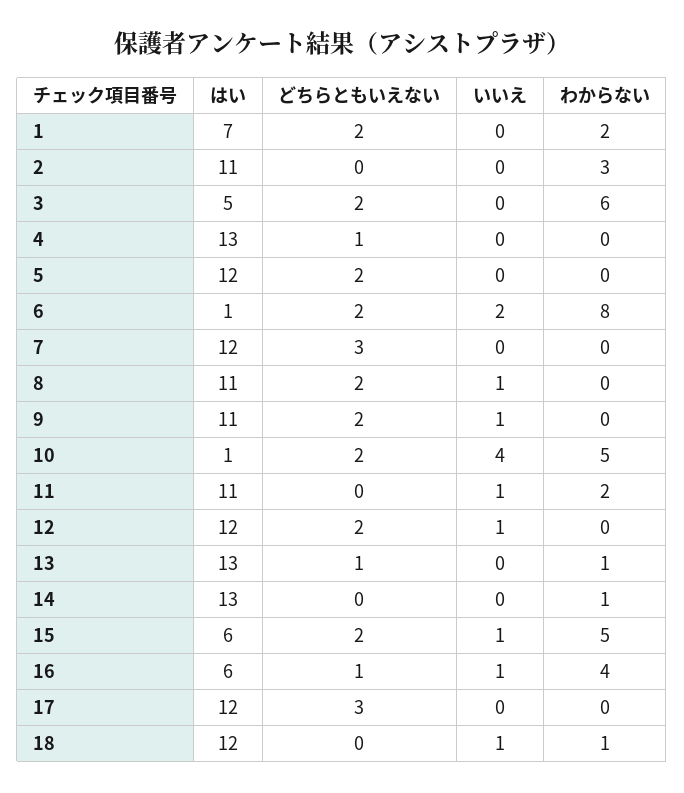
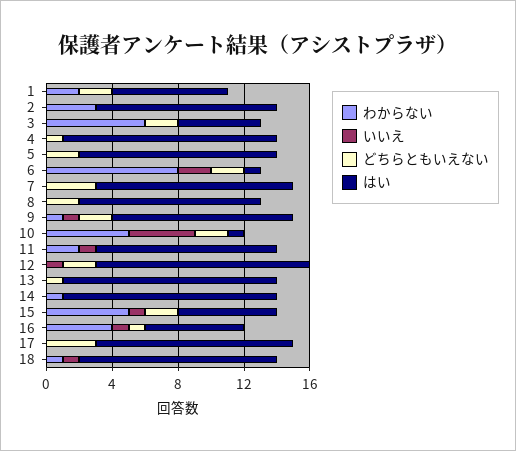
  {
    "はい": {
      "1": 7,
      "2": 11,
      "3": 5,
      "4": 13,
      "5": 12,
      "6": 1,
      "7": 12,
      "8": 11,
      "9": 11,
      "10": 1,
      "11": 11,
-     "12": 12,
+     "12": 13,
      "13": 13,
      "14": 13,
      "15": 6,
      "16": 6,
      "17": 12,
      "18": 12
    },
    "どちらともいえない": {
      "1": 2,
      "2": 0,
      "3": 2,
      "4": 1,
      "5": 2,
      "6": 2,
      "7": 3,
      "8": 2,
      "9": 2,
      "10": 2,
      "11": 0,
      "12": 2,
      "13": 1,
      "14": 0,
      "15": 2,
      "16": 1,
      "17": 3,
      "18": 0
    },
    "いいえ": {
      "1": 0,
      "2": 0,
      "3": 0,
      "4": 0,
      "5": 0,
      "6": 2,
      "7": 0,
-     "8": 1,
+     "8": 0,
      "9": 1,
      "10": 4,
      "11": 1,
      "12": 1,
      "13": 0,
      "14": 0,
      "15": 1,
      "16": 1,
      "17": 0,
      "18": 1
    },
    "わからない": {
      "1": 2,
      "2": 3,
      "3": 6,
      "4": 0,
      "5": 0,
      "6": 8,
      "7": 0,
      "8": 0,
-     "9": 0,
+     "9": 1,
      "10": 5,
      "11": 2,
      "12": 0,
-     "13": 1,
+     "13": 0,
      "14": 1,
      "15": 5,
      "16": 4,
      "17": 0,
      "18": 1
    }
  }

